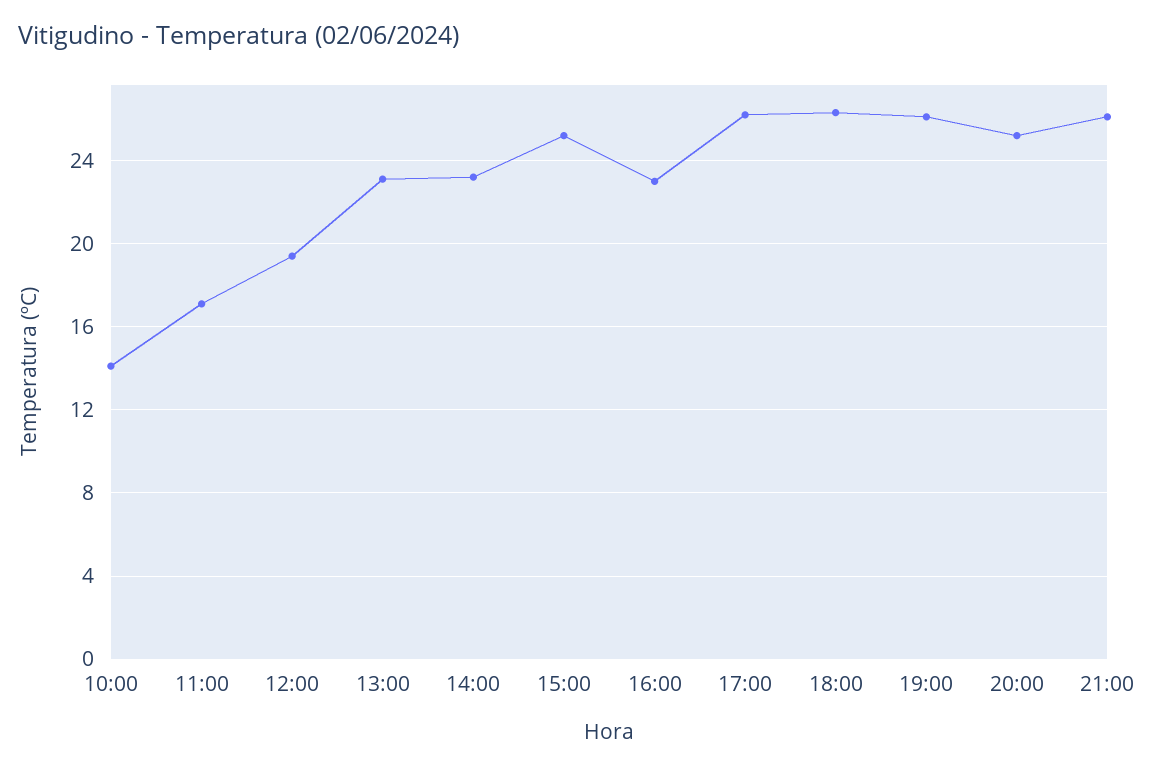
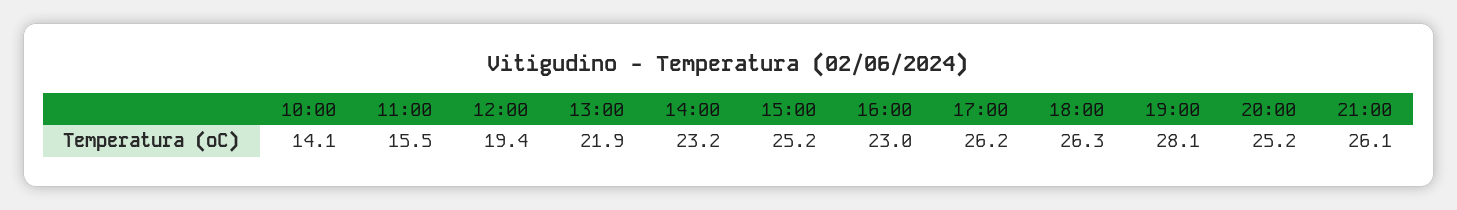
  {
    "10:00": 14.1,
-   "11:00": 17,
+   "11:00": 15.5,
    "12:00": 19.4,
-   "13:00": 23,
+   "13:00": 21.9,
    "14:00": 23.2,
    "15:00": 25.2,
    "16:00": 23,
    "17:00": 26.2,
    "18:00": 26.3,
-   "19:00": 26,
+   "19:00": 28.1,
    "20:00": 25.2,
    "21:00": 26.1
  }

